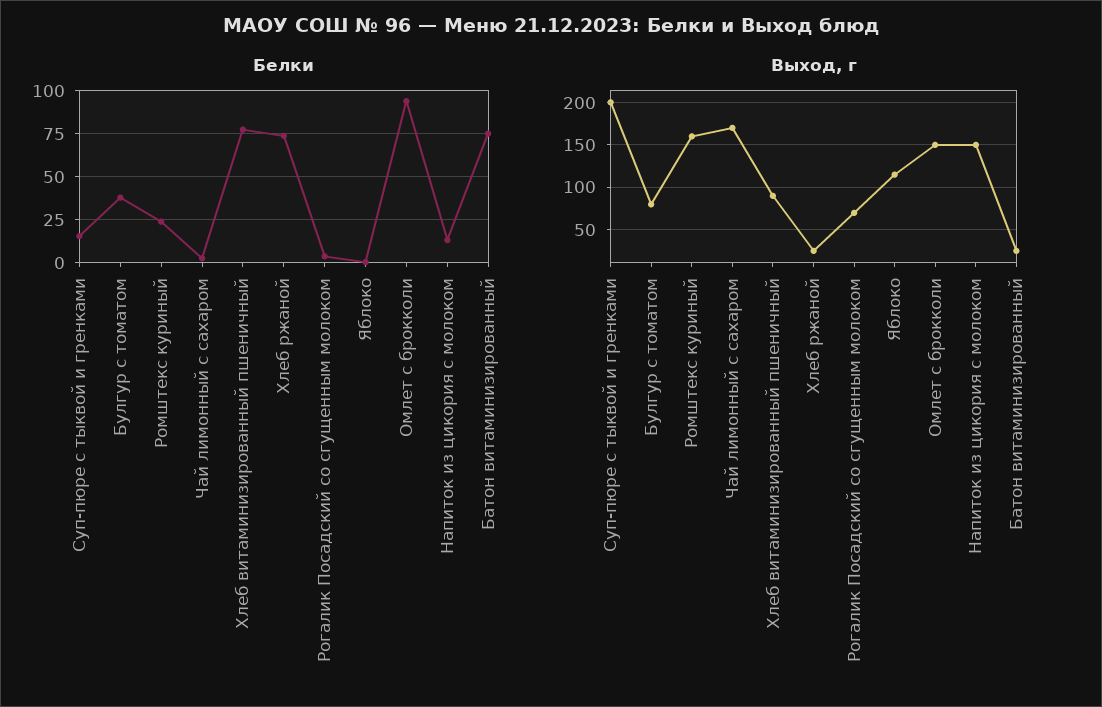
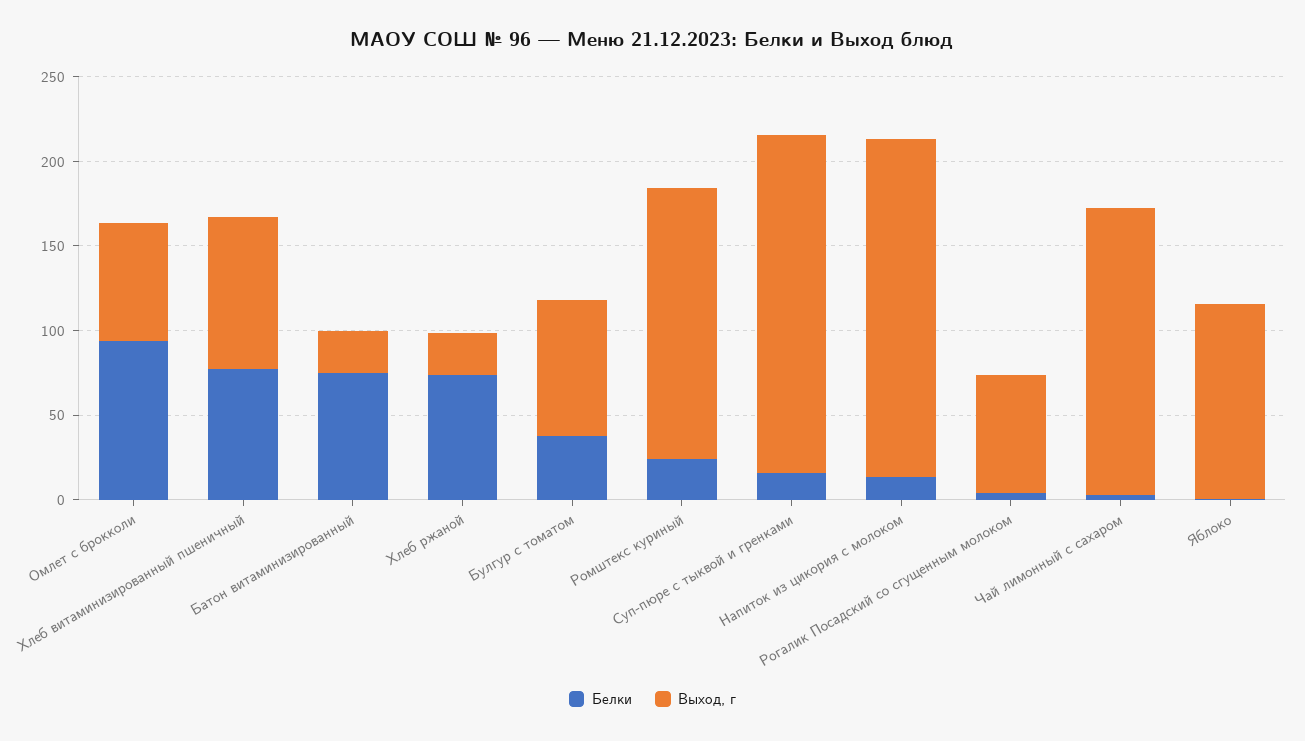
  {
    "Белки": {
      "Суп-пюре с тыквой и гренками": 15,
      "Булгур с томатом": 40,
      "Ромштекс куриный": 25,
      "Чай лимонный с сахаром": 5,
      "Хлеб витаминизированный пшеничный": 75,
      "Хлеб ржаной": 75,
      "Рогалик Посадский со сгущенным молоком": 5,
      "Яблоко": 0,
      "Омлет с брокколи": 95,
      "Напиток из цикория с молоком": 15,
      "Батон витаминизированный": 75
    },
    "Выход, г": {
      "Суп-пюре с тыквой и гренками": 200,
      "Булгур с томатом": 80,
      "Ромштекс куриный": 160,
      "Чай лимонный с сахаром": 170,
      "Хлеб витаминизированный пшеничный": 90,
      "Хлеб ржаной": 30,
      "Рогалик Посадский со сгущенным молоком": 70,
      "Яблоко": 120,
-     "Омлет с брокколи": 150,
+     "Омлет с брокколи": 70,
-     "Напиток из цикория с молоком": 150,
+     "Напиток из цикория с молоком": 200,
      "Батон витаминизированный": 30
    }
  }

